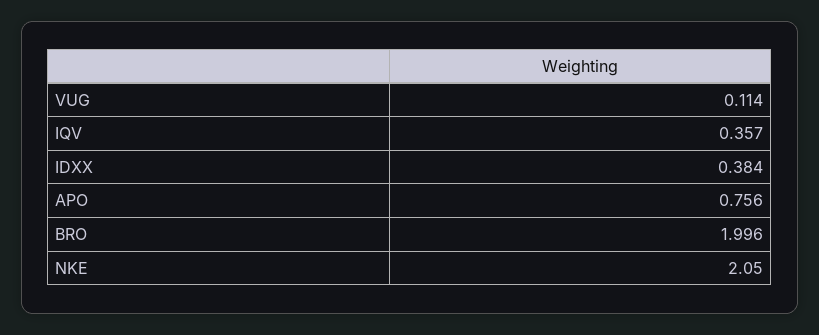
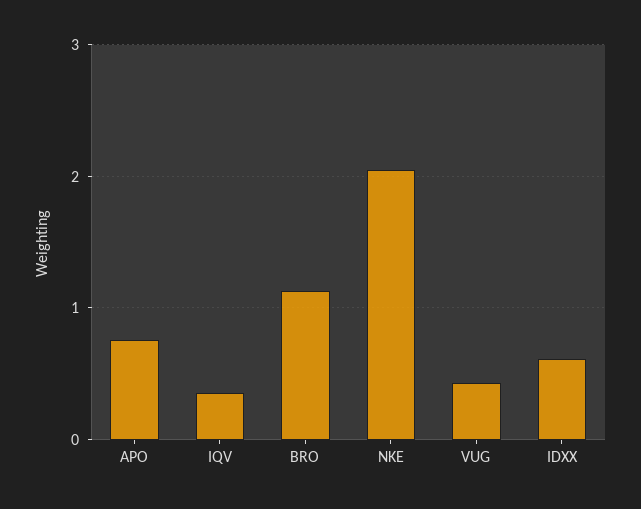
  {
-   "VUG": 0.114,
+   "VUG": 0.4,
    "IQV": 0.357,
-   "IDXX": 0.384,
+   "IDXX": 0.6,
    "APO": 0.756,
-   "BRO": 1.996,
+   "BRO": 1.1,
    "NKE": 2.05
  }

